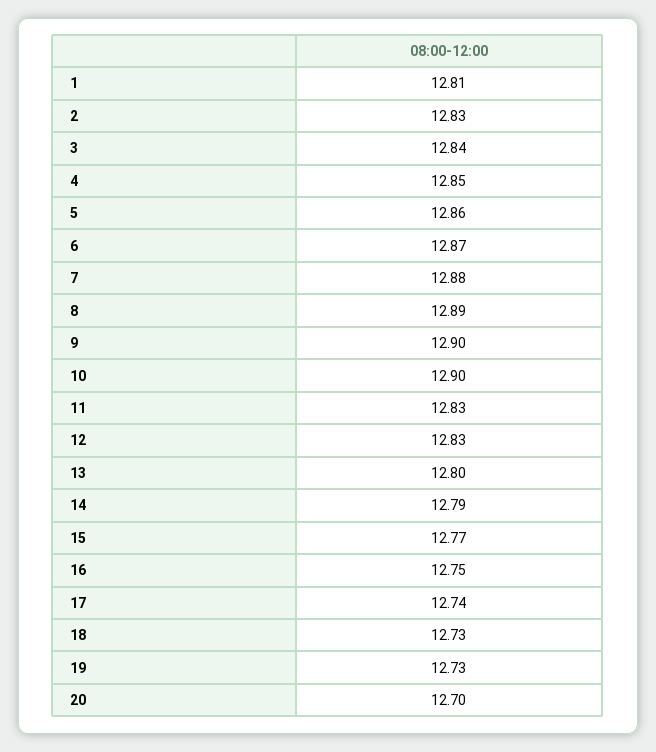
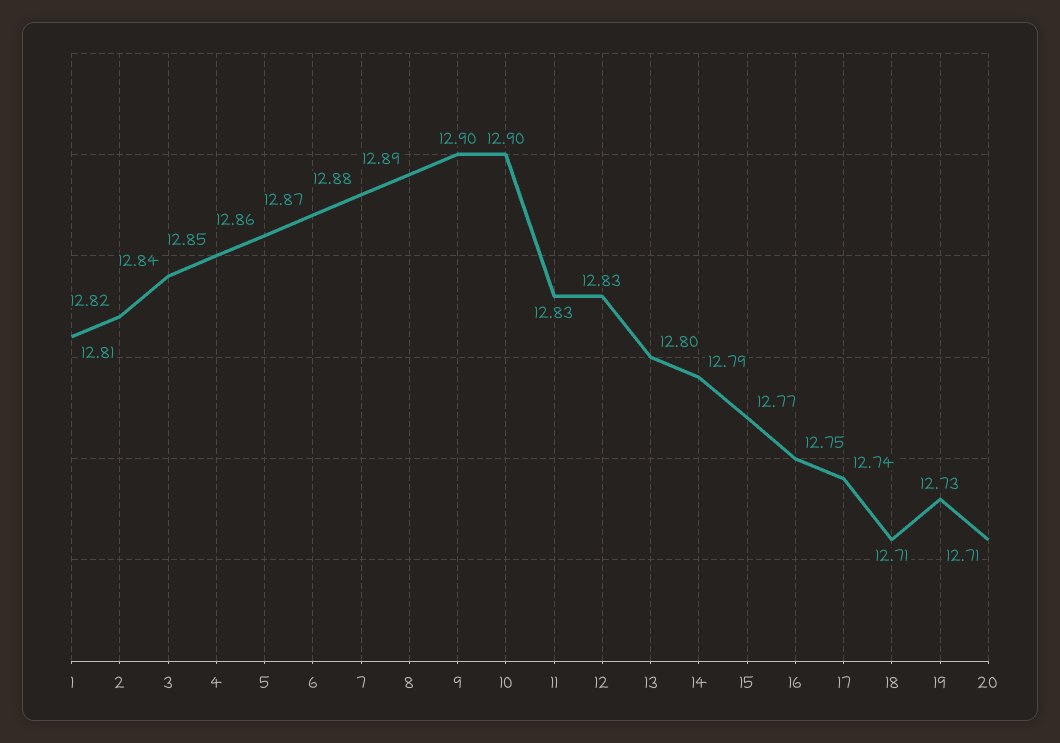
  {
    "1": 12.81,
-   "2": 12.83,
+   "2": 12.82,
    "3": 12.84,
    "4": 12.85,
    "5": 12.86,
    "6": 12.87,
    "7": 12.88,
    "8": 12.89,
    "9": 12.9,
    "10": 12.9,
    "11": 12.83,
    "12": 12.83,
    "13": 12.8,
    "14": 12.79,
    "15": 12.77,
    "16": 12.75,
    "17": 12.74,
-   "18": 12.73,
+   "18": 12.71,
    "19": 12.73,
-   "20": 12.7
+   "20": 12.71
  }

